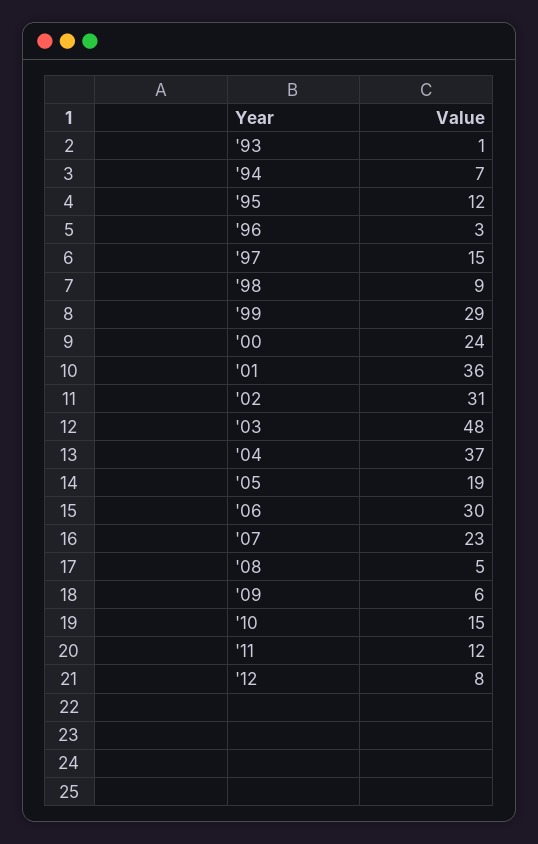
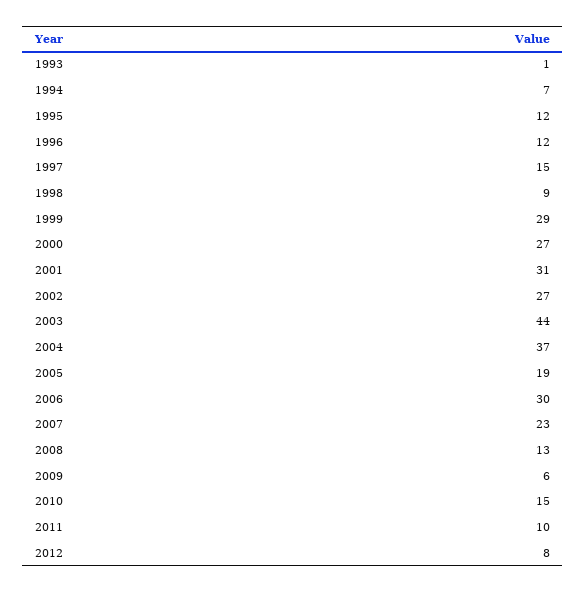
  {
    "'93": 1,
    "'94": 7,
    "'95": 12,
-   "'96": 3,
+   "'96": 12,
    "'97": 15,
    "'98": 9,
    "'99": 29,
-   "'00": 24,
+   "'00": 27,
-   "'01": 36,
+   "'01": 31,
-   "'02": 31,
+   "'02": 27,
-   "'03": 48,
+   "'03": 44,
    "'04": 37,
    "'05": 19,
    "'06": 30,
    "'07": 23,
-   "'08": 5,
+   "'08": 13,
    "'09": 6,
    "'10": 15,
-   "'11": 12,
+   "'11": 10,
    "'12": 8
  }

